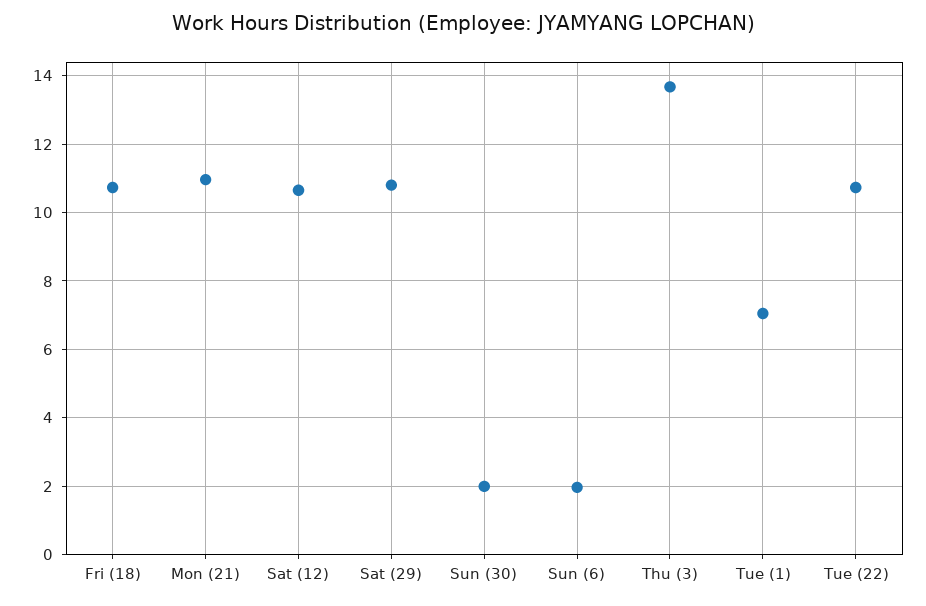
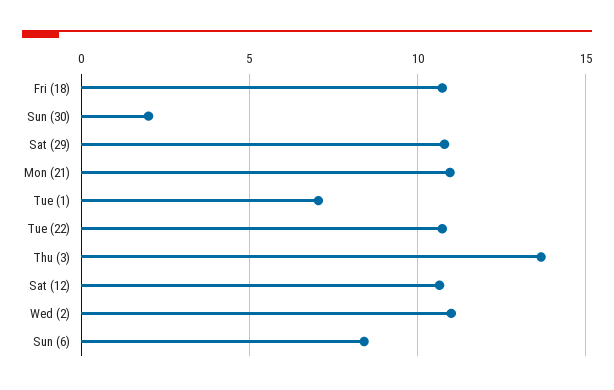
  {
    "Fri (18)": 10.8,
    "Mon (21)": 11,
    "Sat (12)": 10.6,
    "Sat (29)": 10.8,
    "Sun (30)": 2,
-   "Sun (6)": 2,
+   "Sun (6)": 8.5,
    "Thu (3)": 13.6,
    "Tue (1)": 7,
-   "Tue (22)": 10.8
+   "Tue (22)": 10.8,
+   "Wed (2)": 11
  }

